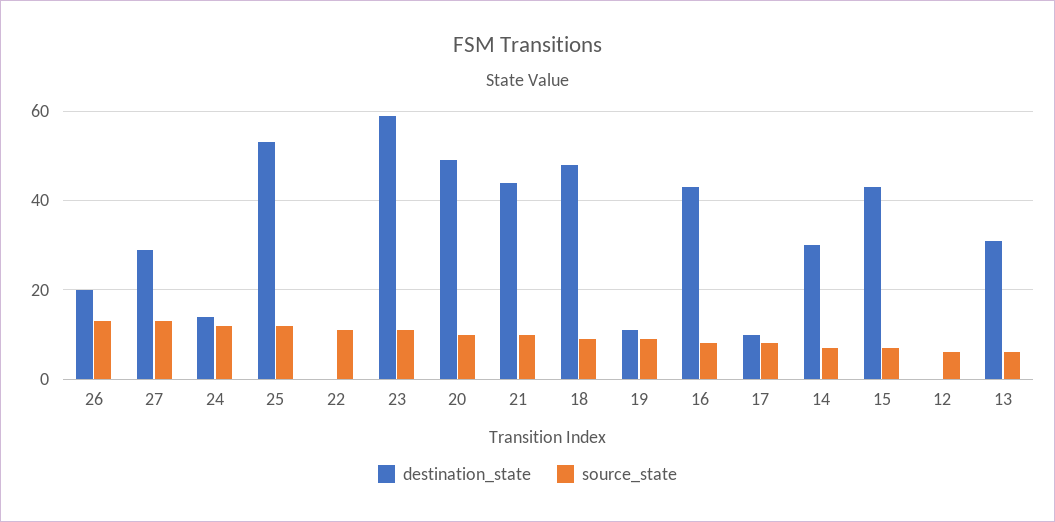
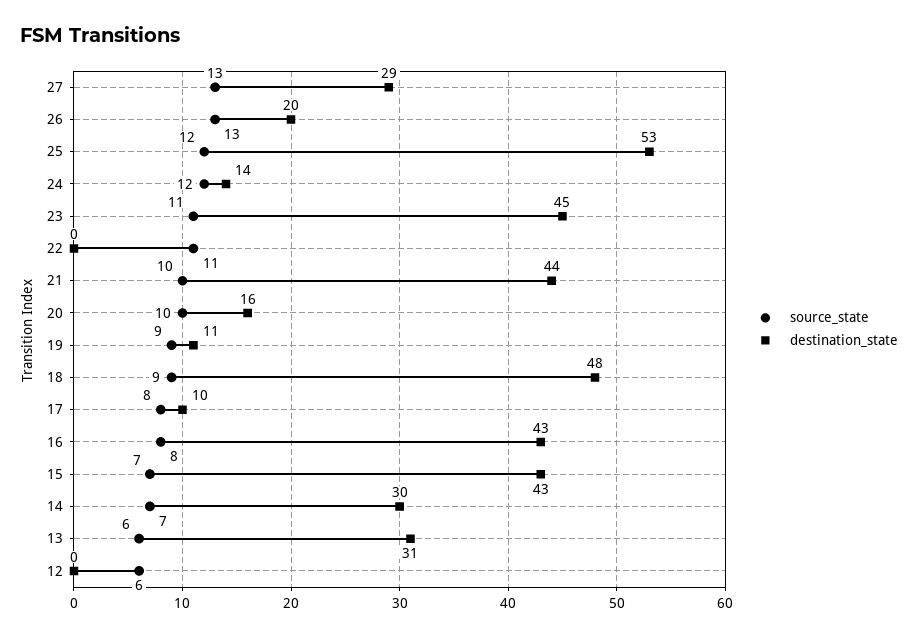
  {
    "destination_state": {
      "26": 20,
      "27": 29,
      "24": 14,
      "25": 53,
      "22": 0,
-     "23": 60,
+     "23": 45,
-     "20": 50,
+     "20": 16,
      "21": 44,
      "18": 48,
      "19": 11,
      "16": 43,
      "17": 10,
      "14": 30,
      "15": 43,
      "12": 0,
      "13": 31
    },
    "source_state": {
      "26": 13,
      "27": 13,
      "24": 12,
      "25": 12,
      "22": 11,
      "23": 11,
      "20": 10,
      "21": 10,
      "18": 9,
      "19": 9,
      "16": 8,
      "17": 8,
      "14": 7,
      "15": 7,
      "12": 6,
      "13": 6
    }
  }

